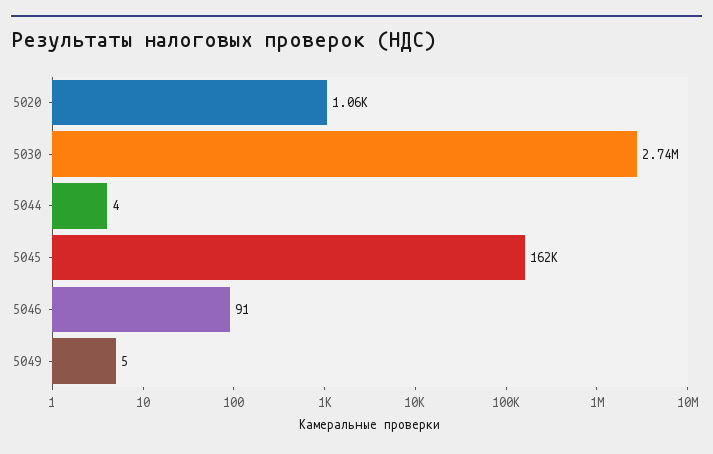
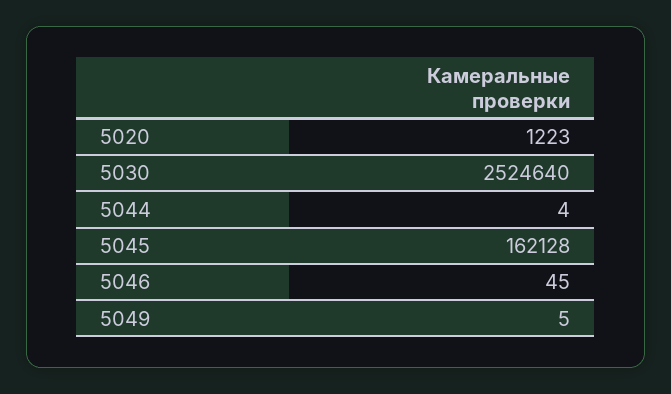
  {
-   "5020": 1060,
+   "5020": 1223,
-   "5030": 2740000,
+   "5030": 2524640,
    "5044": 4,
    "5045": 162128,
-   "5046": 91,
+   "5046": 45,
    "5049": 5
  }

